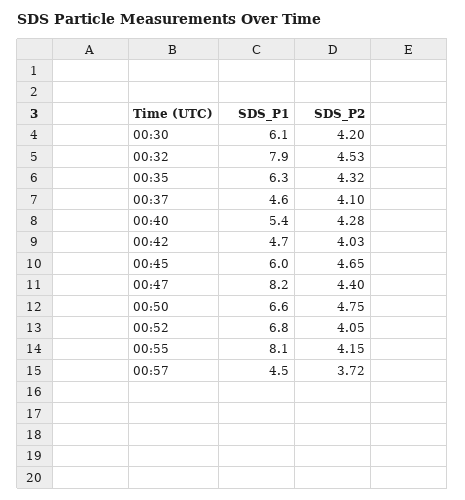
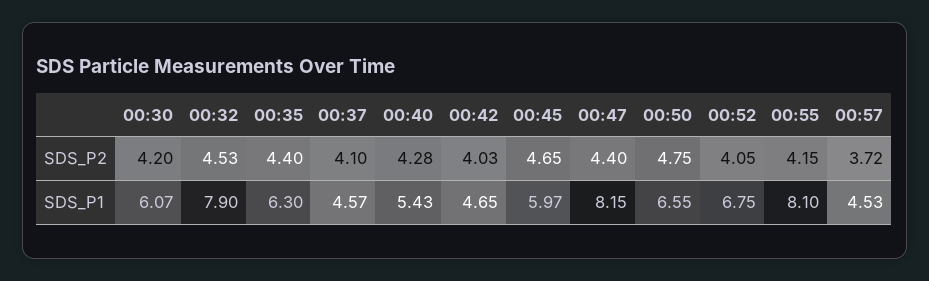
  {
    "SDS_P1": {
      "00:30": 6.07,
      "00:32": 7.9,
      "00:35": 6.3,
      "00:37": 4.57,
      "00:40": 5.43,
      "00:42": 4.65,
      "00:45": 5.97,
      "00:47": 8.15,
      "00:50": 6.55,
      "00:52": 6.75,
      "00:55": 8.1,
      "00:57": 4.53
    },
    "SDS_P2": {
      "00:30": 4.2,
      "00:32": 4.53,
-     "00:35": 4.32,
+     "00:35": 4.4,
      "00:37": 4.1,
      "00:40": 4.28,
      "00:42": 4.03,
      "00:45": 4.65,
      "00:47": 4.4,
      "00:50": 4.75,
      "00:52": 4.05,
      "00:55": 4.15,
      "00:57": 3.72
    }
  }

